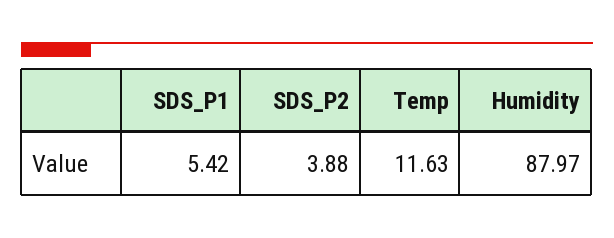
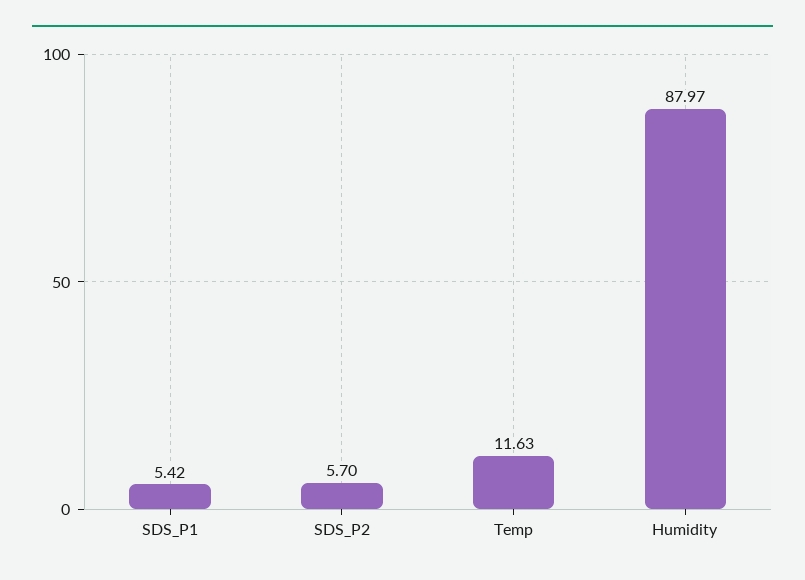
  {
    "SDS_P1": 5.42,
-   "SDS_P2": 3.88,
+   "SDS_P2": 5.7,
    "Temp": 11.63,
    "Humidity": 87.97
  }

